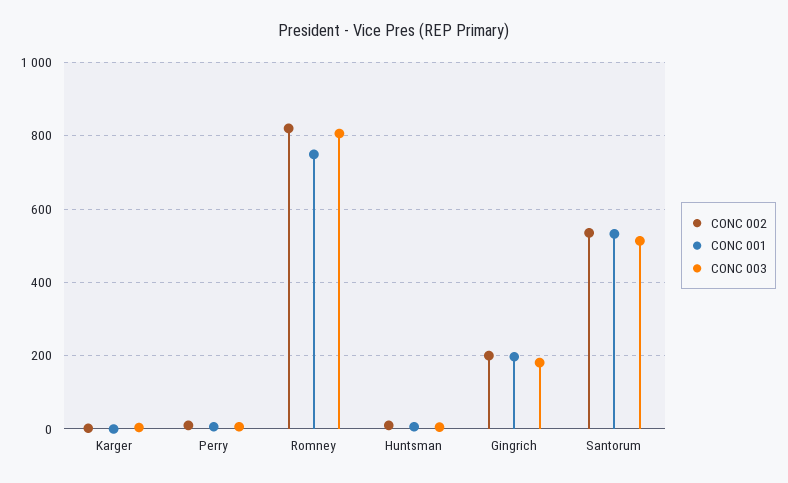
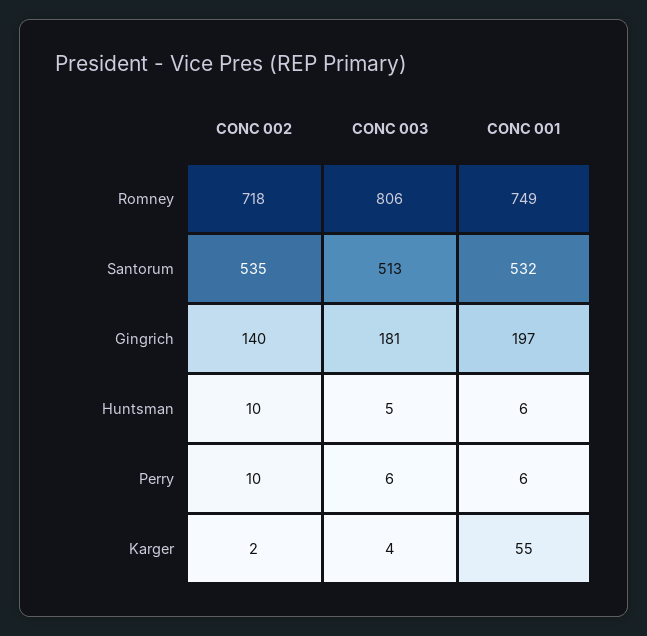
  {
    "CONC 002": {
      "Karger": 2,
      "Perry": 10,
-     "Romney": 820,
+     "Romney": 718,
      "Huntsman": 10,
-     "Gingrich": 200,
+     "Gingrich": 140,
      "Santorum": 535
    },
    "CONC 001": {
-     "Karger": 0,
+     "Karger": 55,
      "Perry": 6,
      "Romney": 749,
      "Huntsman": 6,
      "Gingrich": 197,
      "Santorum": 532
    },
    "CONC 003": {
      "Karger": 4,
      "Perry": 6,
      "Romney": 806,
      "Huntsman": 5,
      "Gingrich": 181,
      "Santorum": 513
    }
  }

